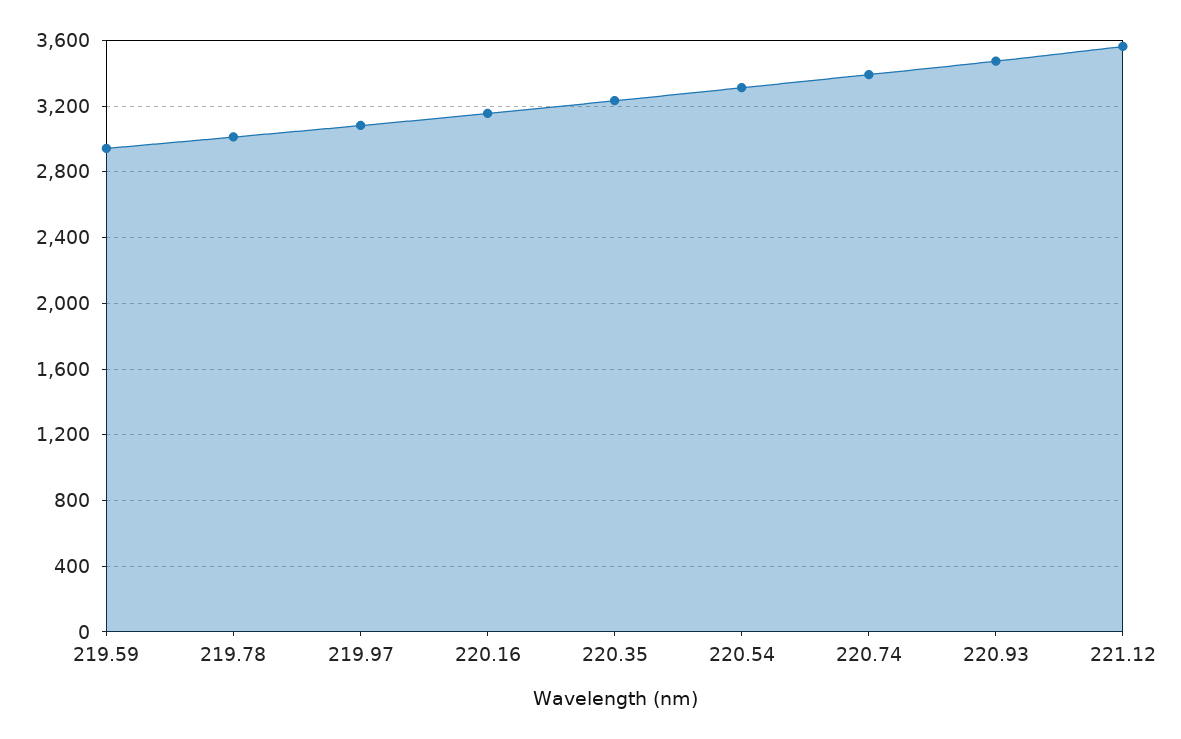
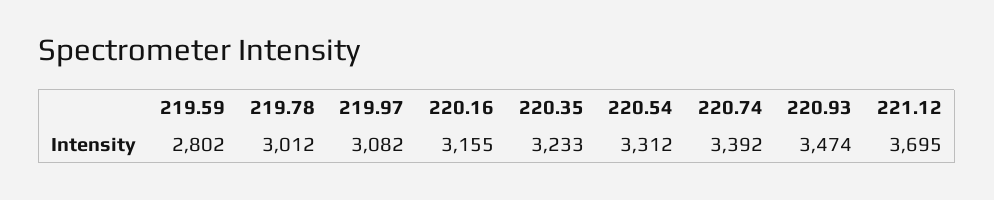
  {
-   "219.59": 2950,
+   "219.59": 2802,
    "219.78": 3012,
    "219.97": 3082,
    "220.16": 3155,
    "220.35": 3233,
    "220.54": 3312,
    "220.74": 3392,
    "220.93": 3474,
-   "221.12": 3550
+   "221.12": 3695
  }

